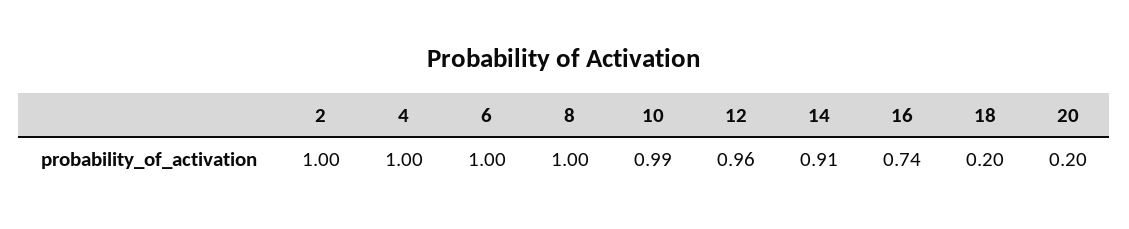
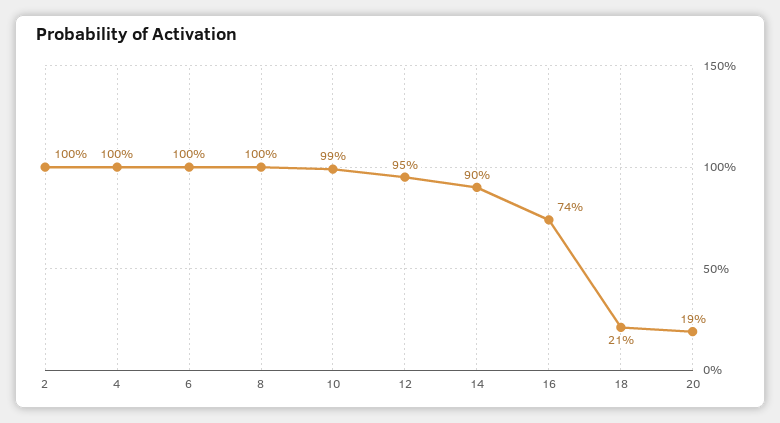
  {
    "2": 1,
    "4": 1,
    "6": 1,
    "8": 1,
    "10": 0.99,
-   "12": 0.96,
+   "12": 0.95,
-   "14": 0.91,
+   "14": 0.9,
    "16": 0.74,
-   "18": 0.2,
+   "18": 0.21,
-   "20": 0.2
+   "20": 0.19
  }

